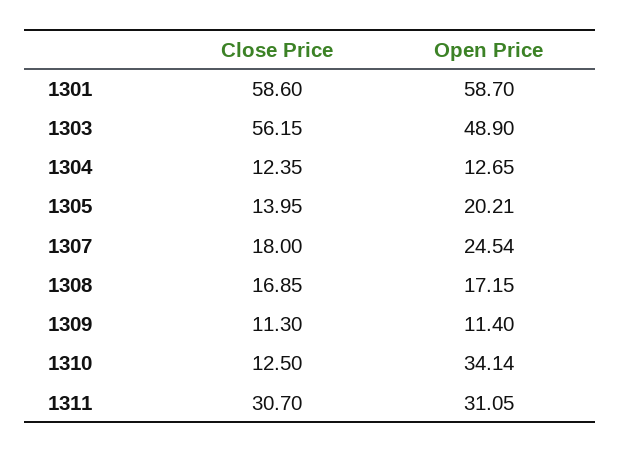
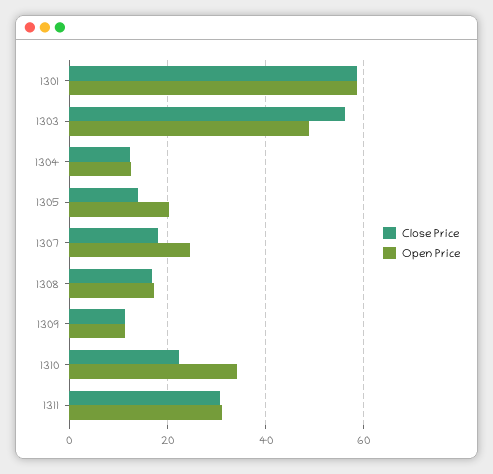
  {
    "Close Price": {
      "1301": 58.6,
      "1303": 56.15,
      "1304": 12.35,
      "1305": 13.95,
      "1307": 18,
      "1308": 16.85,
      "1309": 11.3,
-     "1310": 12.5,
+     "1310": 22,
      "1311": 30.7
    },
    "Open Price": {
      "1301": 58.7,
      "1303": 48.9,
      "1304": 12.65,
      "1305": 20.21,
      "1307": 24.54,
      "1308": 17.15,
      "1309": 11.4,
      "1310": 34.14,
      "1311": 31.05
    }
  }

